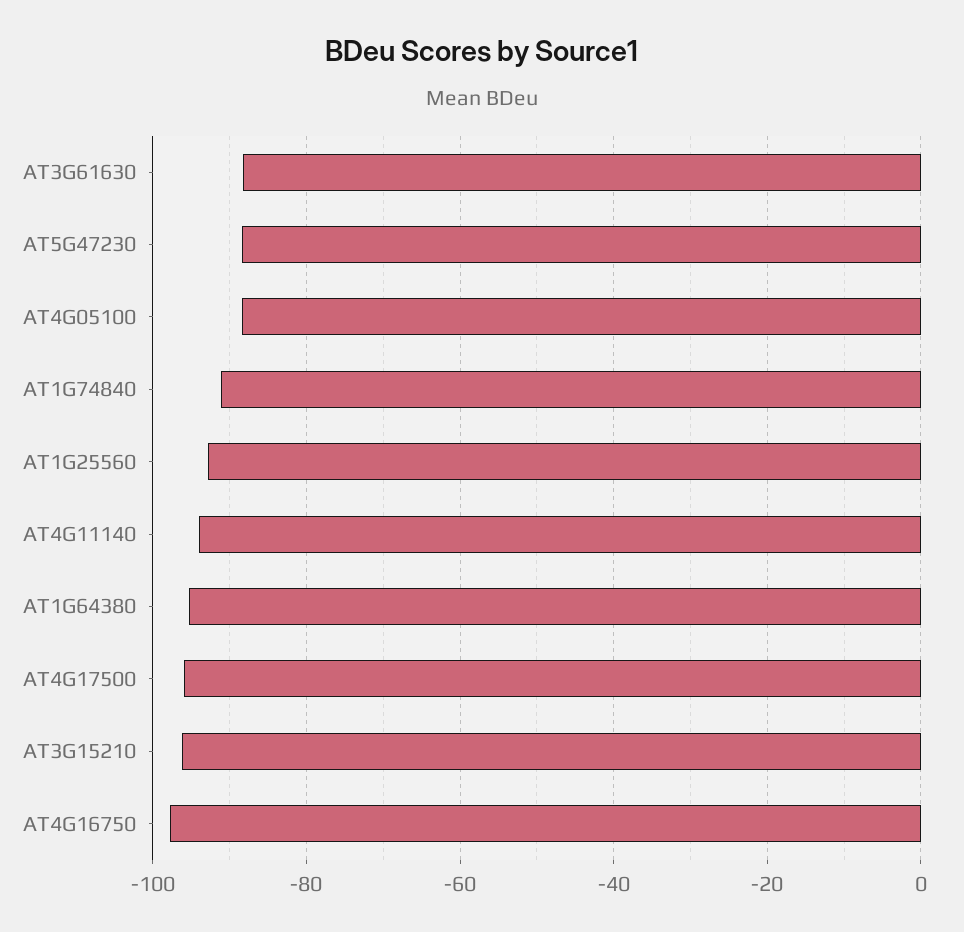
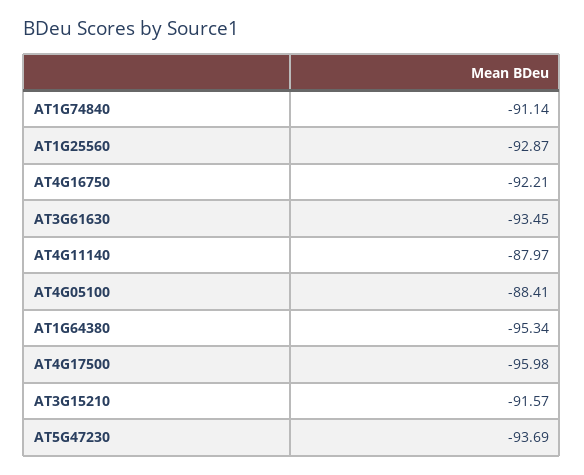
  {
-   "AT3G61630": -88,
+   "AT3G61630": -93.45,
-   "AT5G47230": -88,
+   "AT5G47230": -93.69,
    "AT4G05100": -88.41,
    "AT1G74840": -91.14,
    "AT1G25560": -92.87,
-   "AT4G11140": -94,
+   "AT4G11140": -87.97,
    "AT1G64380": -95.34,
    "AT4G17500": -95.98,
-   "AT3G15210": -96,
+   "AT3G15210": -91.57,
-   "AT4G16750": -98
+   "AT4G16750": -92.21
  }

